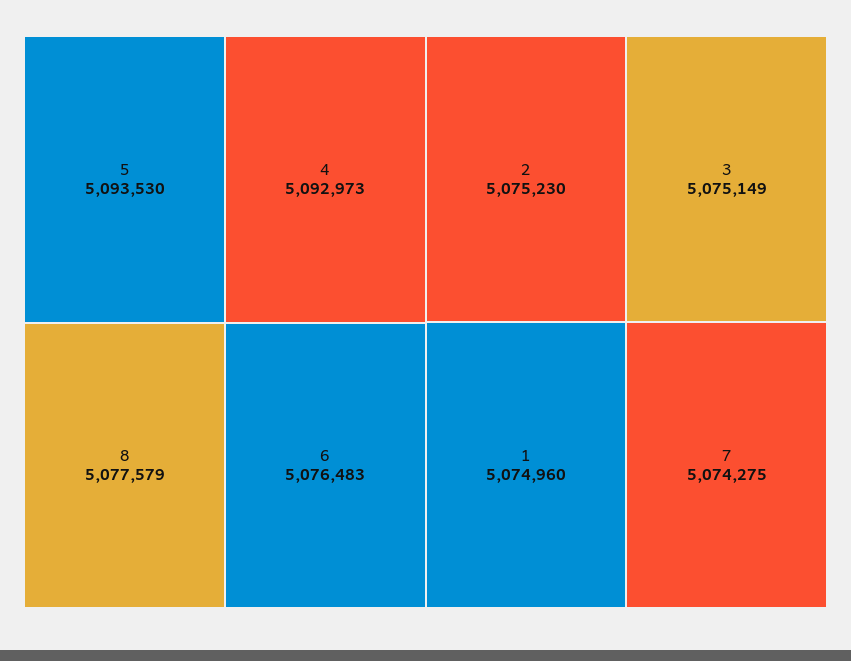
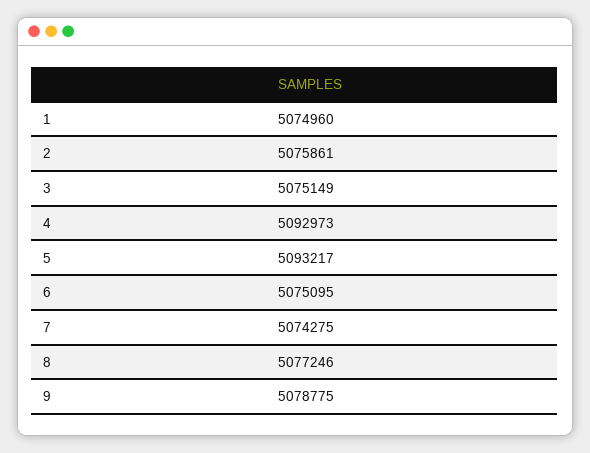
  {
-   "5": 5093530,
+   "5": 5093217,
    "4": 5092973,
-   "8": 5077579,
+   "8": 5077246,
-   "6": 5076483,
+   "6": 5075095,
-   "2": 5075230,
+   "2": 5075861,
    "3": 5075149,
    "1": 5074960,
-   "7": 5074275
+   "7": 5074275,
+   "9": 5078775
  }

